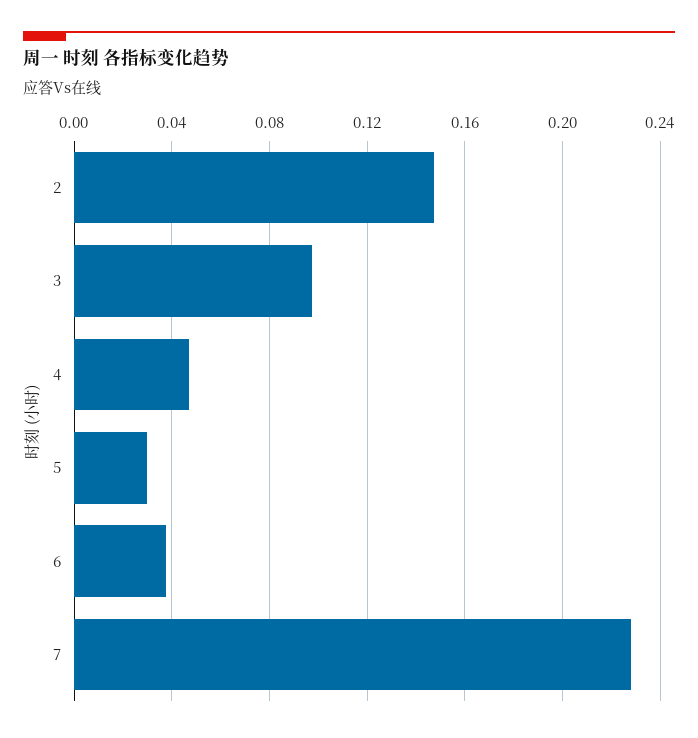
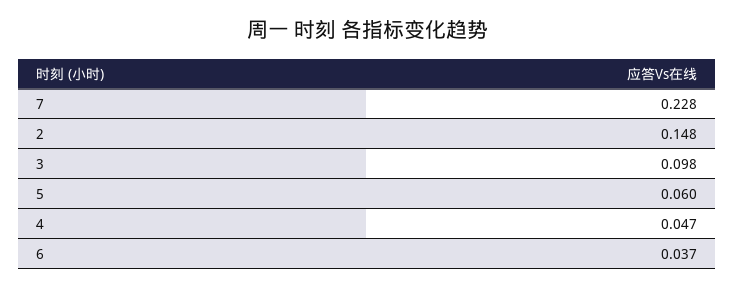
  {
    "2": 0.148,
    "3": 0.098,
    "4": 0.047,
-   "5": 0.03,
+   "5": 0.06,
    "6": 0.037,
    "7": 0.228
  }

